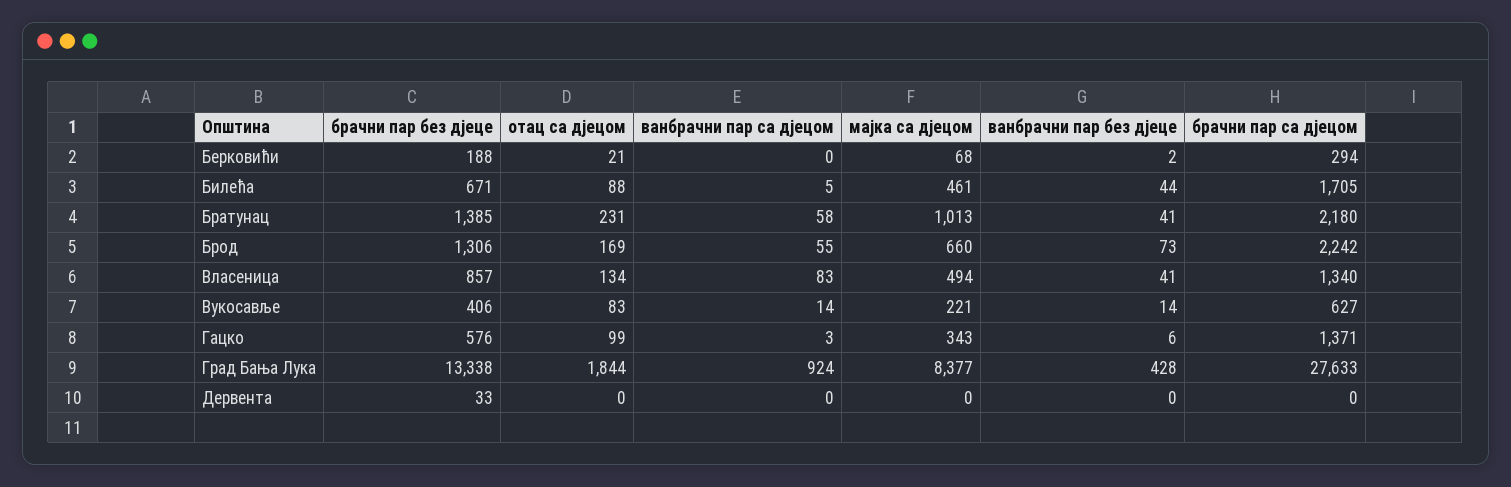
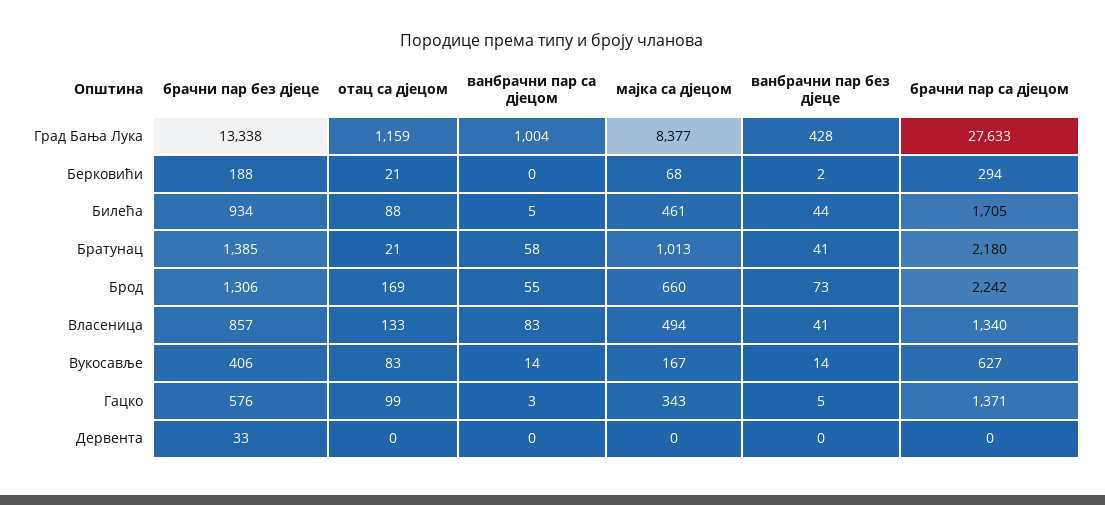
  {
    "брачни пар без дјеце": {
      "Берковићи": 188,
-     "Билећа": 671,
+     "Билећа": 934,
      "Братунац": 1385,
      "Брод": 1306,
      "Власеница": 857,
      "Вукосавље": 406,
      "Гацко": 576,
      "Град Бања Лука": 13338,
      "Дервента": 33
    },
    "отац са дјецом": {
      "Берковићи": 21,
      "Билећа": 88,
-     "Братунац": 231,
+     "Братунац": 21,
      "Брод": 169,
-     "Власеница": 134,
+     "Власеница": 133,
      "Вукосавље": 83,
      "Гацко": 99,
-     "Град Бања Лука": 1844,
+     "Град Бања Лука": 1159,
      "Дервента": 0
    },
    "ванбрачни пар са дјецом": {
      "Берковићи": 0,
      "Билећа": 5,
      "Братунац": 58,
      "Брод": 55,
      "Власеница": 83,
      "Вукосавље": 14,
      "Гацко": 3,
-     "Град Бања Лука": 924,
+     "Град Бања Лука": 1004,
      "Дервента": 0
    },
    "мајка са дјецом": {
      "Берковићи": 68,
      "Билећа": 461,
      "Братунац": 1013,
      "Брод": 660,
      "Власеница": 494,
-     "Вукосавље": 221,
+     "Вукосавље": 167,
      "Гацко": 343,
      "Град Бања Лука": 8377,
      "Дервента": 0
    },
    "ванбрачни пар без дјеце": {
      "Берковићи": 2,
      "Билећа": 44,
      "Братунац": 41,
      "Брод": 73,
      "Власеница": 41,
      "Вукосавље": 14,
-     "Гацко": 6,
+     "Гацко": 5,
      "Град Бања Лука": 428,
      "Дервента": 0
    },
    "брачни пар са дјецом": {
      "Берковићи": 294,
      "Билећа": 1705,
      "Братунац": 2180,
      "Брод": 2242,
      "Власеница": 1340,
      "Вукосавље": 627,
      "Гацко": 1371,
      "Град Бања Лука": 27633,
      "Дервента": 0
    }
  }

